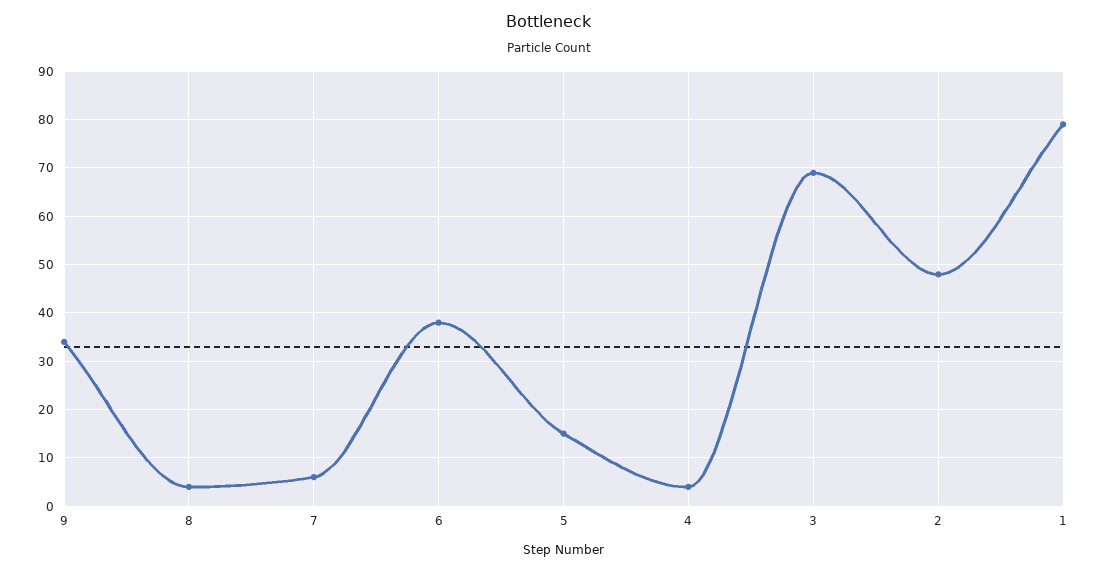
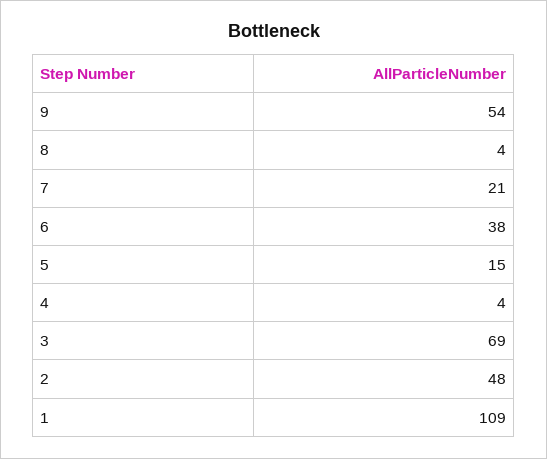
  {
-   "9": 35,
+   "9": 54,
    "8": 4,
-   "7": 5,
+   "7": 21,
    "6": 38,
    "5": 15,
    "4": 4,
    "3": 69,
    "2": 48,
-   "1": 80
+   "1": 109
  }

